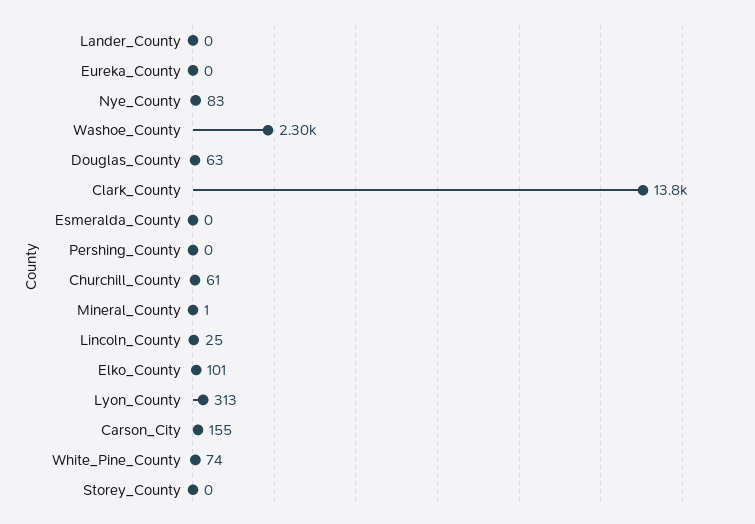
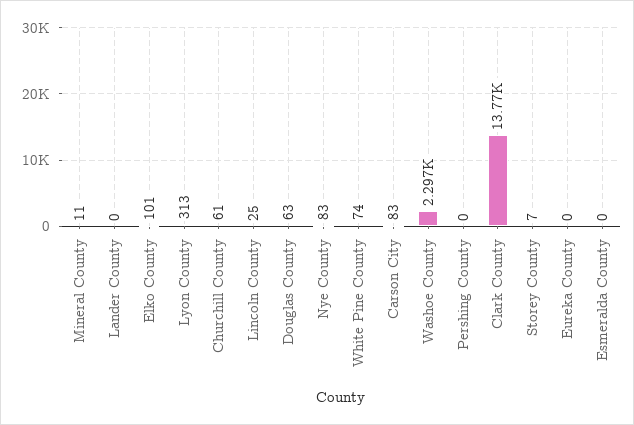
  {
    "Lander_County": 0,
    "Eureka_County": 0,
    "Nye_County": 83,
    "Washoe_County": 2297,
    "Douglas_County": 63,
    "Clark_County": 13770,
    "Esmeralda_County": 0,
    "Pershing_County": 0,
    "Churchill_County": 61,
-   "Mineral_County": 1,
+   "Mineral_County": 11,
    "Lincoln_County": 25,
    "Elko_County": 101,
    "Lyon_County": 313,
-   "Carson_City": 155,
+   "Carson_City": 83,
    "White_Pine_County": 74,
-   "Storey_County": 0
+   "Storey_County": 7
  }

